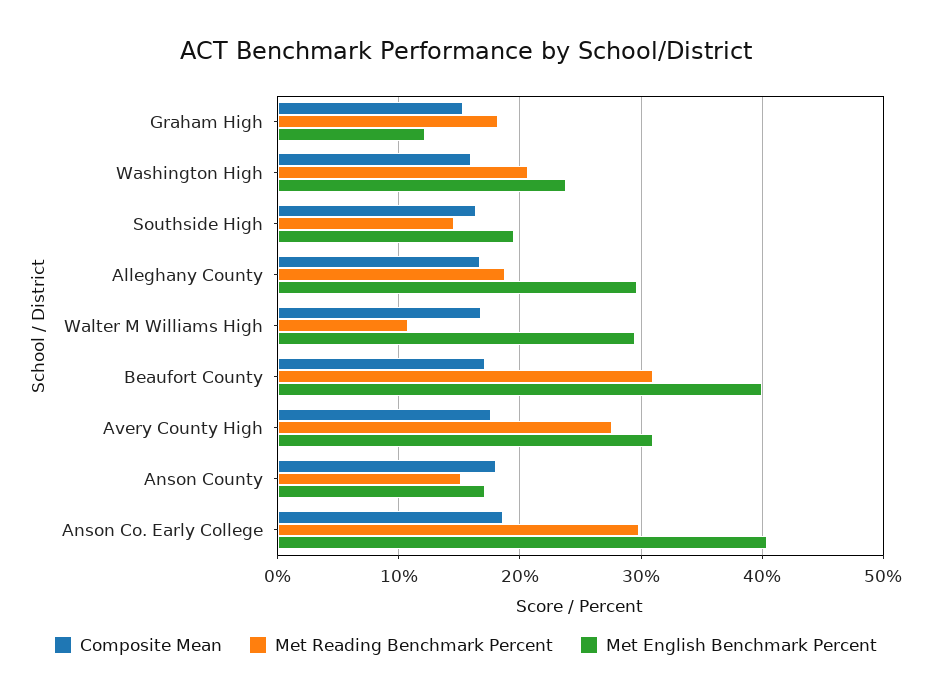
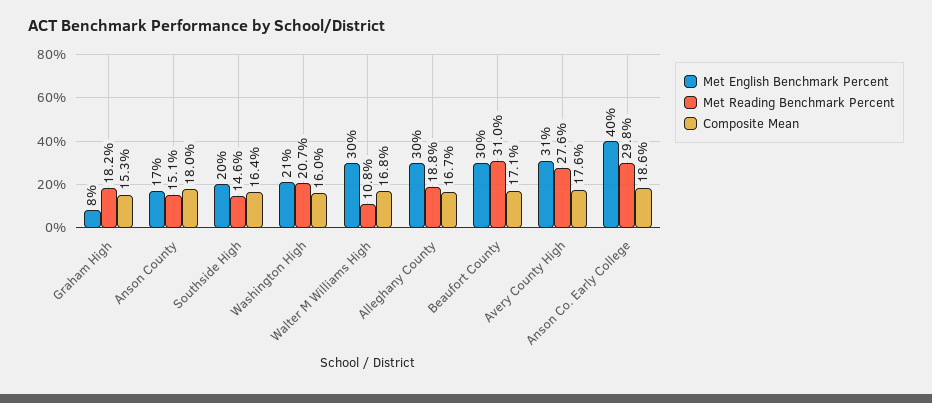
  {
    "Composite Mean": {
      "Graham High": 15.3,
      "Washington High": 16,
      "Southside High": 16.4,
      "Alleghany County": 16.7,
      "Walter M Williams High": 16.8,
      "Beaufort County": 17.1,
      "Avery County High": 17.6,
      "Anson County": 18,
      "Anson Co. Early College": 18.6
    },
    "Met Reading Benchmark Percent": {
      "Graham High": 18.2,
      "Washington High": 20.7,
      "Southside High": 14.6,
      "Alleghany County": 18.8,
      "Walter M Williams High": 10.8,
      "Beaufort County": 31,
      "Avery County High": 27.6,
      "Anson County": 15.1,
      "Anson Co. Early College": 29.8
    },
    "Met English Benchmark Percent": {
-     "Graham High": 12,
+     "Graham High": 8,
-     "Washington High": 24,
+     "Washington High": 21,
      "Southside High": 20,
      "Alleghany County": 30,
      "Walter M Williams High": 30,
-     "Beaufort County": 40,
+     "Beaufort County": 30,
      "Avery County High": 31,
      "Anson County": 17,
      "Anson Co. Early College": 40
    }
  }

